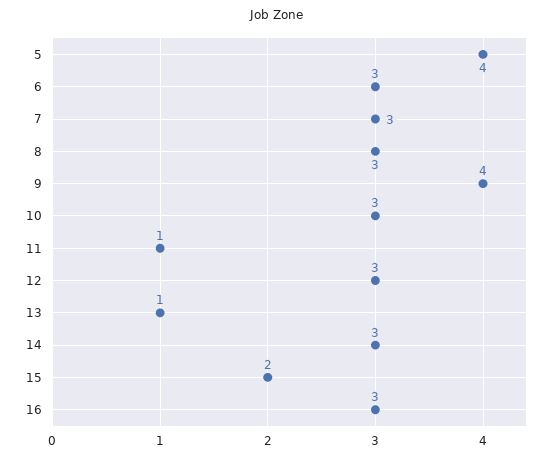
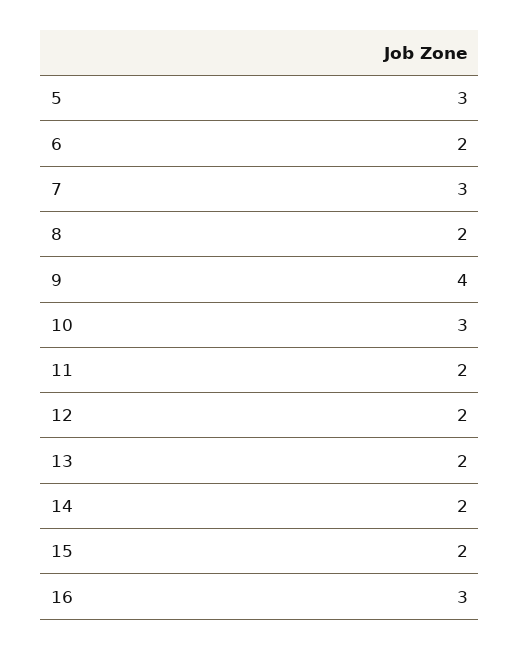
  {
-   "5": 4,
+   "5": 3,
-   "6": 3,
+   "6": 2,
    "7": 3,
-   "8": 3,
+   "8": 2,
    "9": 4,
    "10": 3,
-   "11": 1,
+   "11": 2,
-   "12": 3,
+   "12": 2,
-   "13": 1,
+   "13": 2,
-   "14": 3,
+   "14": 2,
    "15": 2,
    "16": 3
  }

